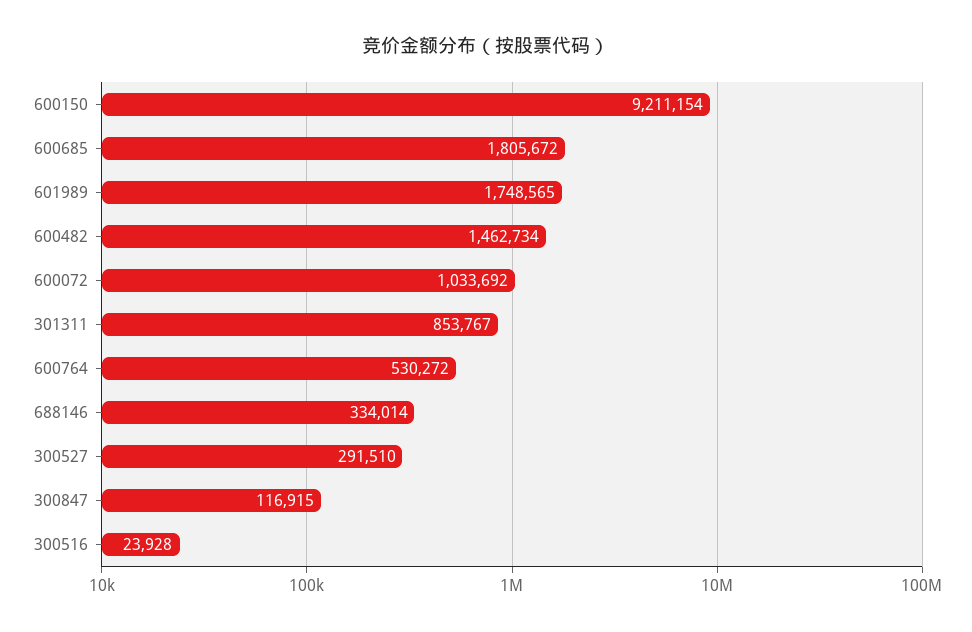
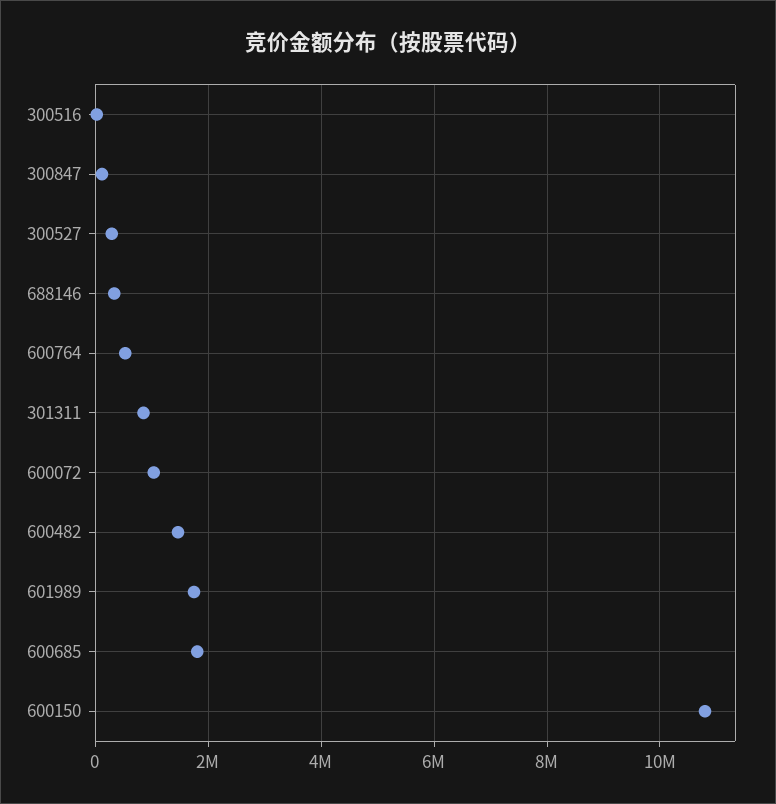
  {
-   "600150": 9211154,
+   "600150": 10800000,
    "600685": 1805672,
    "601989": 1748565,
    "600482": 1462734,
    "600072": 1033692,
    "301311": 853767,
    "600764": 530272,
    "688146": 334014,
    "300527": 291510,
    "300847": 116915,
    "300516": 23928
  }

